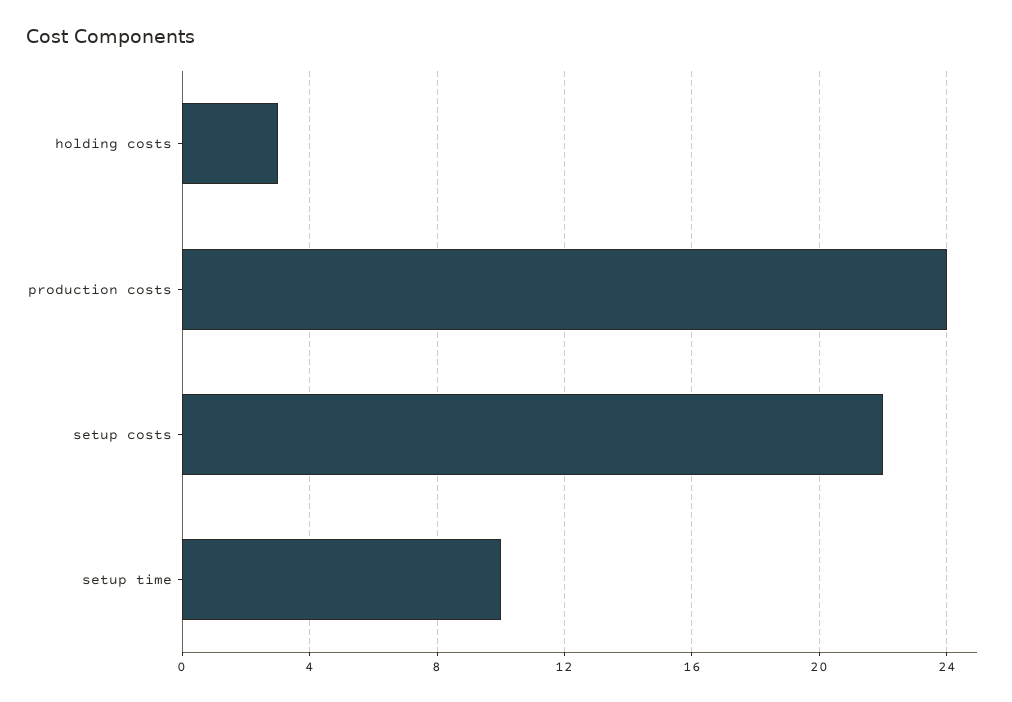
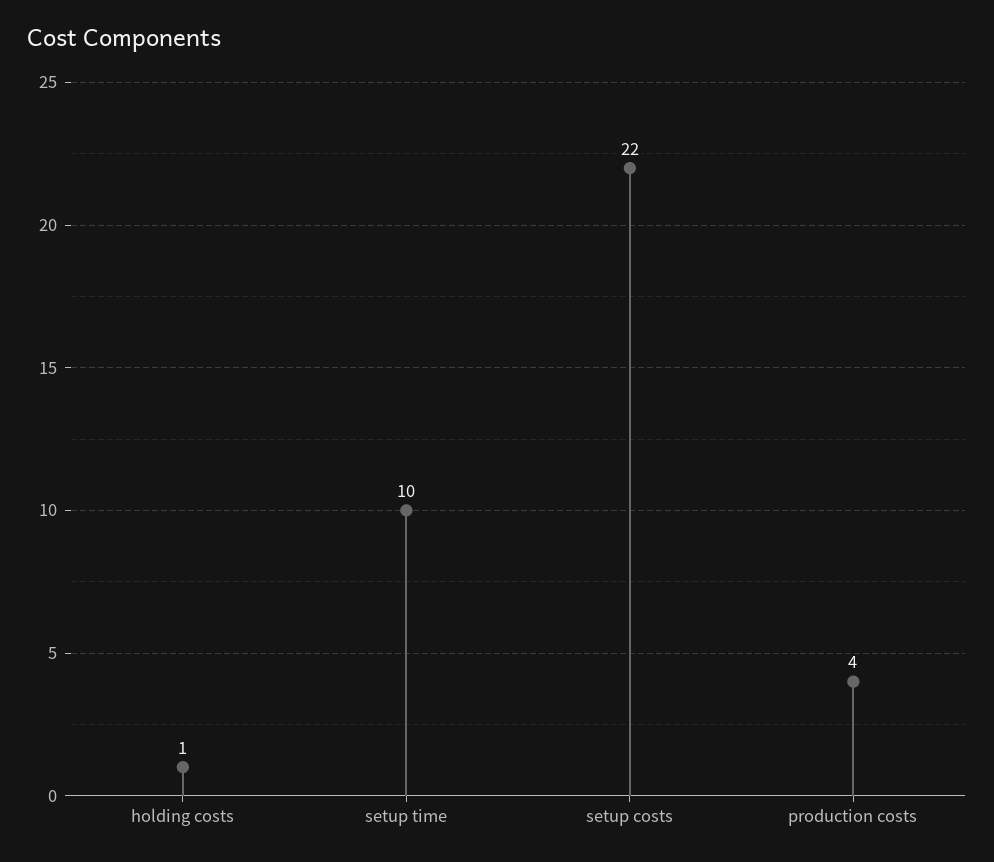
  {
-   "holding costs": 3,
+   "holding costs": 1,
-   "production costs": 24,
+   "production costs": 4,
    "setup costs": 22,
    "setup time": 10
  }

